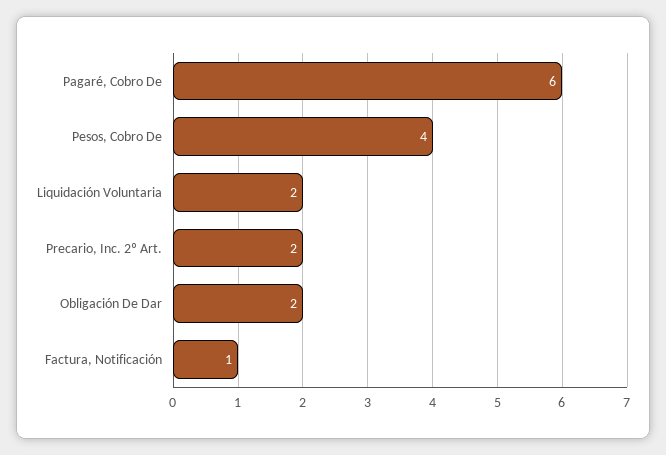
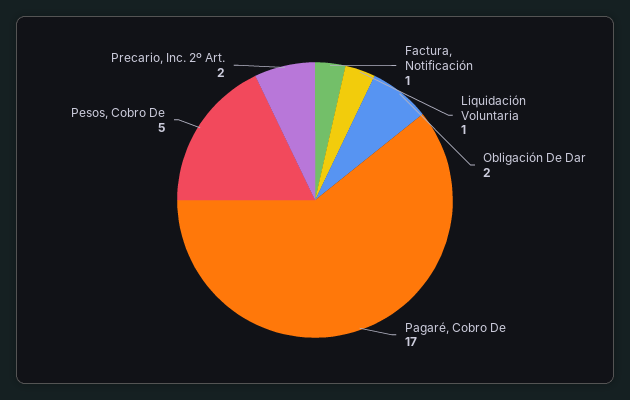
  {
-   "Pagaré, Cobro De": 6,
+   "Pagaré, Cobro De": 17,
-   "Pesos, Cobro De": 4,
+   "Pesos, Cobro De": 5,
-   "Liquidación Voluntaria": 2,
+   "Liquidación Voluntaria": 1,
    "Precario, Inc. 2º Art.": 2,
    "Obligación De Dar": 2,
    "Factura, Notificación": 1
  }

